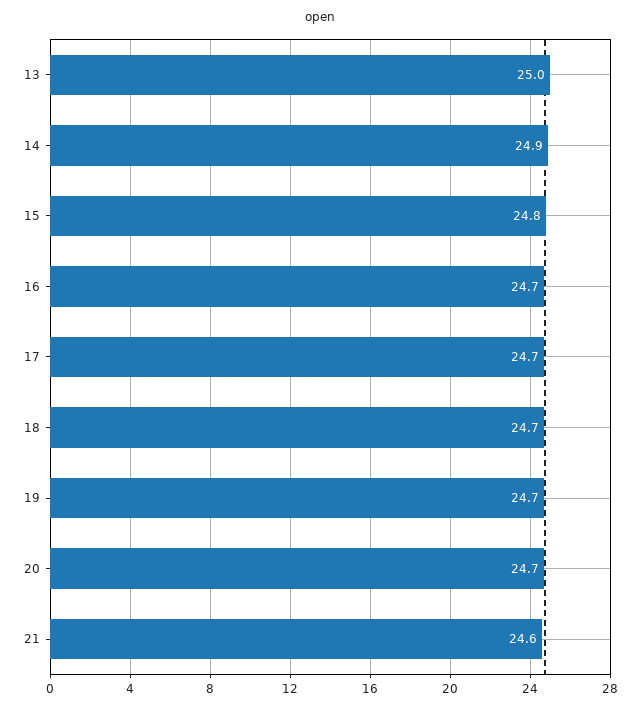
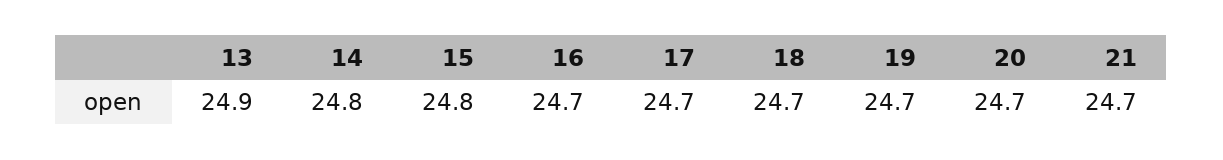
  {
-   "13": 25,
+   "13": 24.9,
-   "14": 24.9,
+   "14": 24.8,
    "15": 24.8,
    "16": 24.7,
    "17": 24.7,
    "18": 24.7,
    "19": 24.7,
    "20": 24.7,
-   "21": 24.6
+   "21": 24.7
  }

